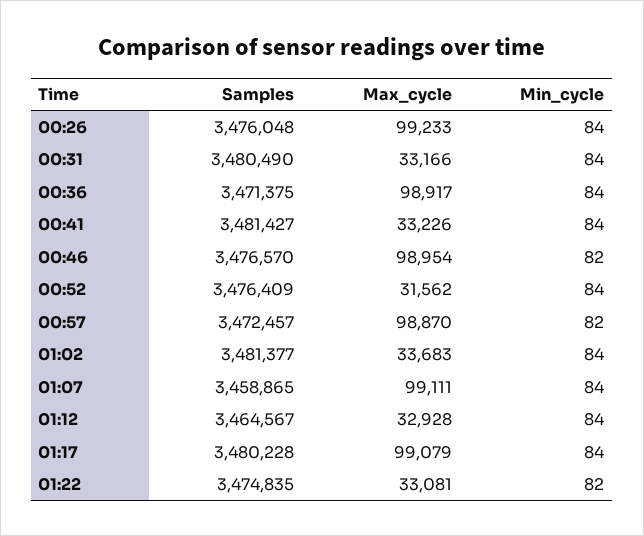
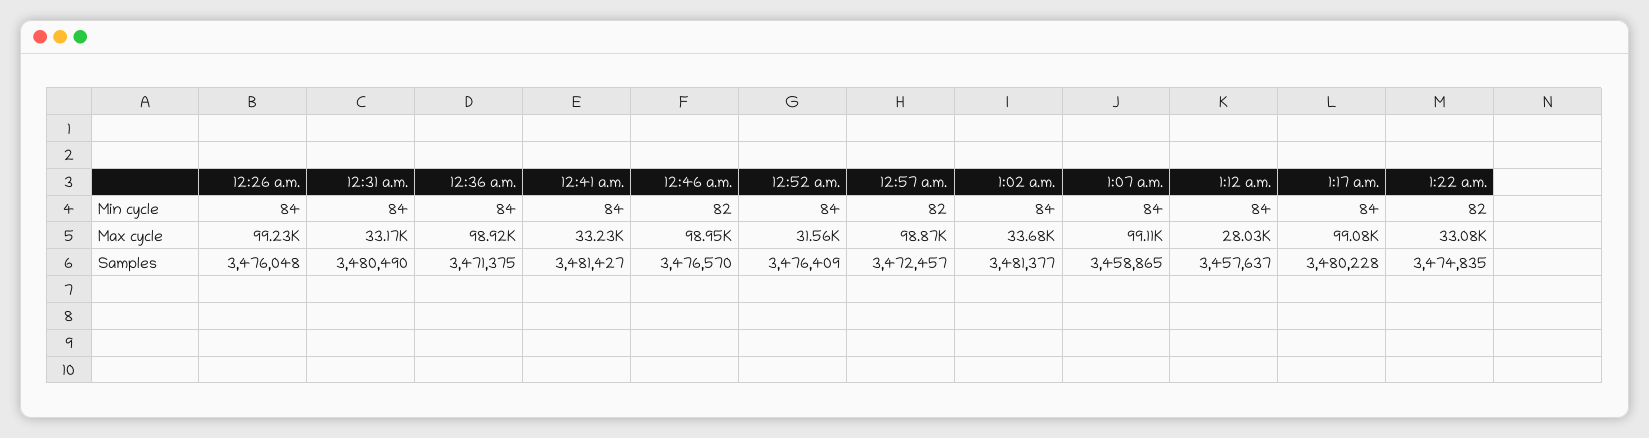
  {
    "Samples": {
      "00:26": 3476048,
      "00:31": 3480490,
      "00:36": 3471375,
      "00:41": 3481427,
      "00:46": 3476570,
      "00:52": 3476409,
      "00:57": 3472457,
      "01:02": 3481377,
      "01:07": 3458865,
-     "01:12": 3464567,
+     "01:12": 3457637,
      "01:17": 3480228,
      "01:22": 3474835
    },
    "Max_cycle": {
      "00:26": 99233,
      "00:31": 33166,
      "00:36": 98917,
      "00:41": 33226,
      "00:46": 98954,
      "00:52": 31562,
      "00:57": 98870,
      "01:02": 33683,
      "01:07": 99111,
-     "01:12": 32928,
+     "01:12": 28030,
      "01:17": 99079,
      "01:22": 33081
    },
    "Min_cycle": {
      "00:26": 84,
      "00:31": 84,
      "00:36": 84,
      "00:41": 84,
      "00:46": 82,
      "00:52": 84,
      "00:57": 82,
      "01:02": 84,
      "01:07": 84,
      "01:12": 84,
      "01:17": 84,
      "01:22": 82
    }
  }

